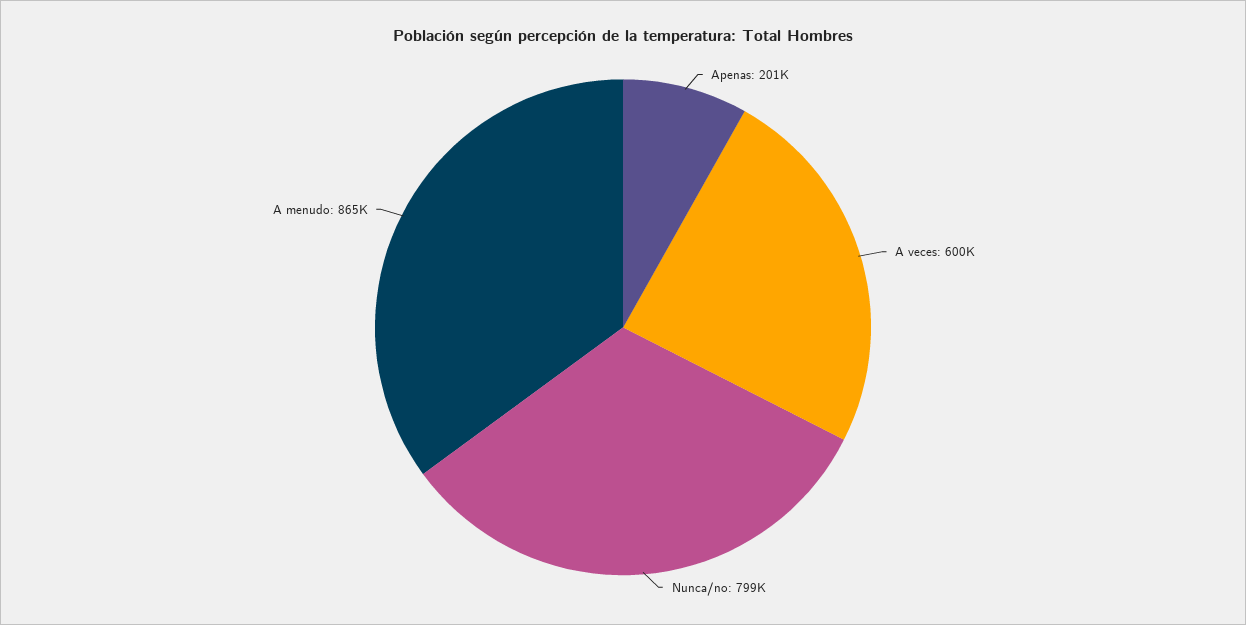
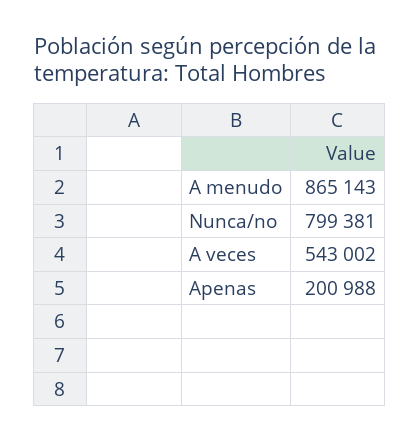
  {
    "Apenas": 200988,
-   "A veces": 600000,
+   "A veces": 543002,
    "Nunca/no": 799381,
    "A menudo": 865143
  }

